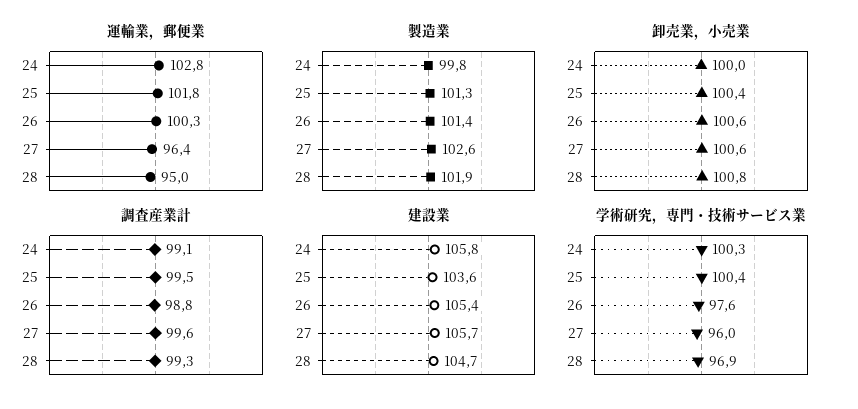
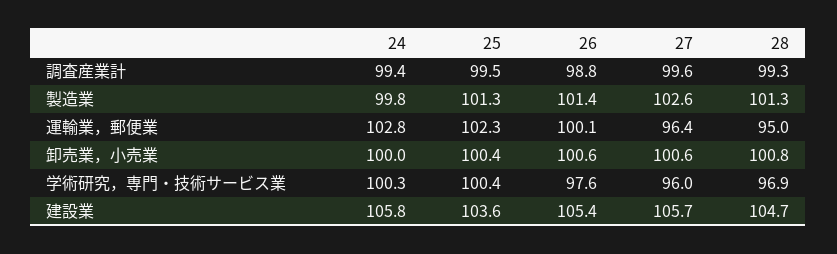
  {
    "運輸業，郵便業": {
      "24": 102.8,
-     "25": 101.8,
+     "25": 102.3,
-     "26": 100.3,
+     "26": 100.1,
      "27": 96.4,
      "28": 95
    },
    "製造業": {
      "24": 99.8,
      "25": 101.3,
      "26": 101.4,
      "27": 102.6,
-     "28": 101.9
+     "28": 101.3
    },
    "卸売業，小売業": {
      "24": 100,
      "25": 100.4,
      "26": 100.6,
      "27": 100.6,
      "28": 100.8
    },
    "調査産業計": {
-     "24": 99.1,
+     "24": 99.4,
      "25": 99.5,
      "26": 98.8,
      "27": 99.6,
      "28": 99.3
    },
    "建設業": {
      "24": 105.8,
      "25": 103.6,
      "26": 105.4,
      "27": 105.7,
      "28": 104.7
    },
    "学術研究，専門・技術サービス業": {
      "24": 100.3,
      "25": 100.4,
      "26": 97.6,
      "27": 96,
      "28": 96.9
    }
  }

